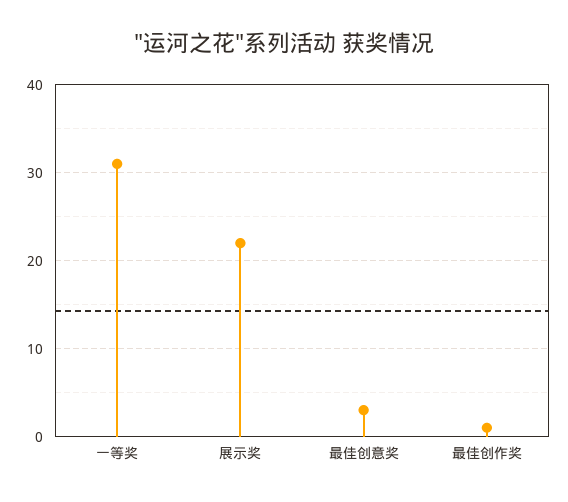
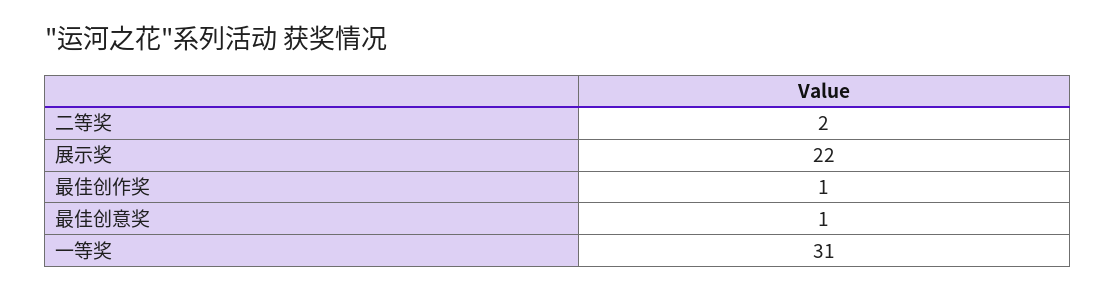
  {
    "一等奖": 31,
    "展示奖": 22,
-   "最佳创意奖": 3,
+   "最佳创意奖": 1,
-   "最佳创作奖": 1
+   "最佳创作奖": 1,
+   "二等奖": 2
  }

